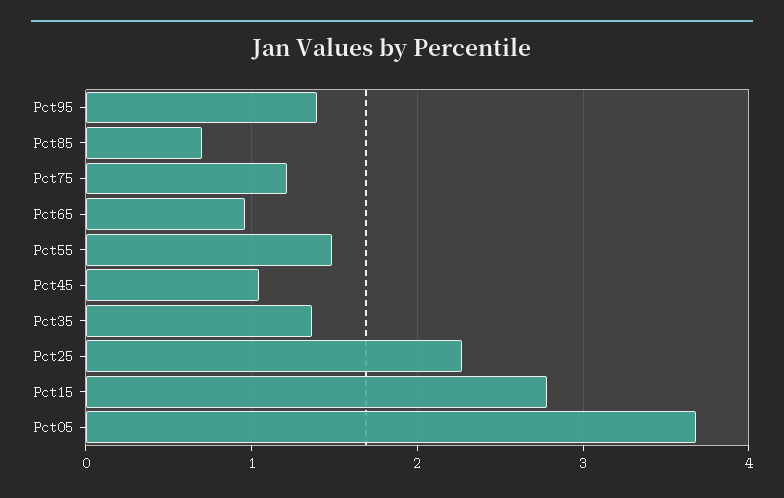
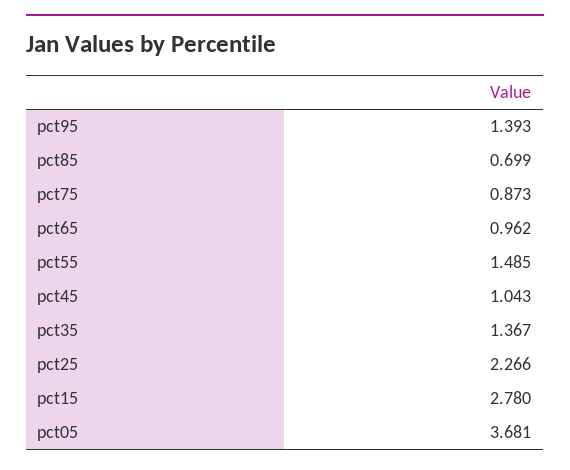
  {
    "Pct95": 1.393,
    "Pct85": 0.699,
-   "Pct75": 1.2,
+   "Pct75": 0.873,
    "Pct65": 0.962,
    "Pct55": 1.485,
    "Pct45": 1.043,
    "Pct35": 1.367,
    "Pct25": 2.266,
    "Pct15": 2.78,
    "Pct05": 3.681
  }

